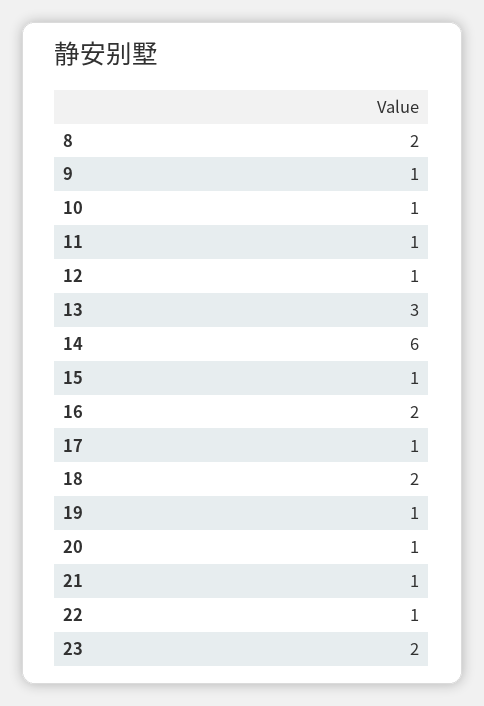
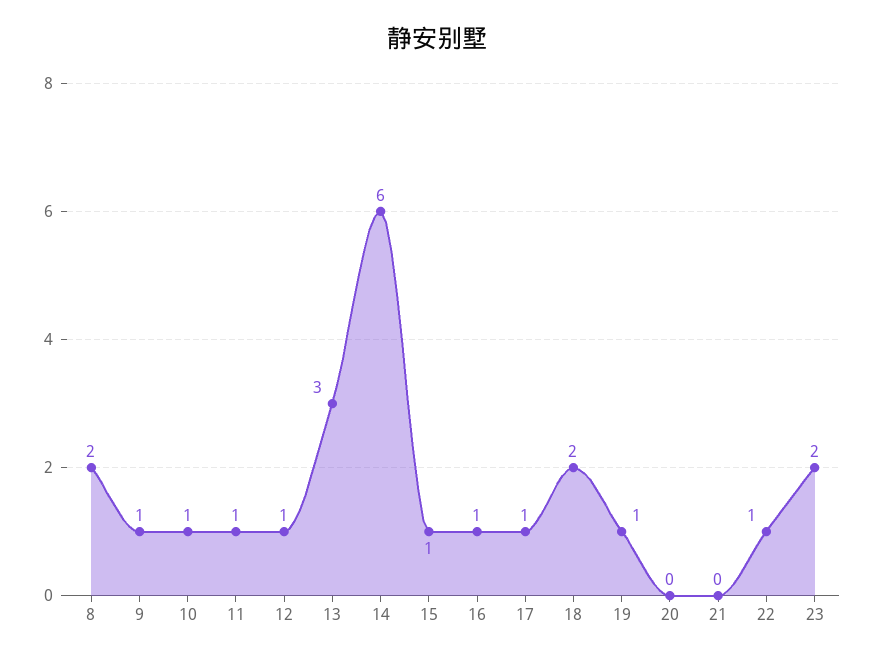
  {
    "8": 2,
    "9": 1,
    "10": 1,
    "11": 1,
    "12": 1,
    "13": 3,
    "14": 6,
    "15": 1,
-   "16": 2,
+   "16": 1,
    "17": 1,
    "18": 2,
    "19": 1,
-   "20": 1,
+   "20": 0,
-   "21": 1,
+   "21": 0,
    "22": 1,
    "23": 2
  }

